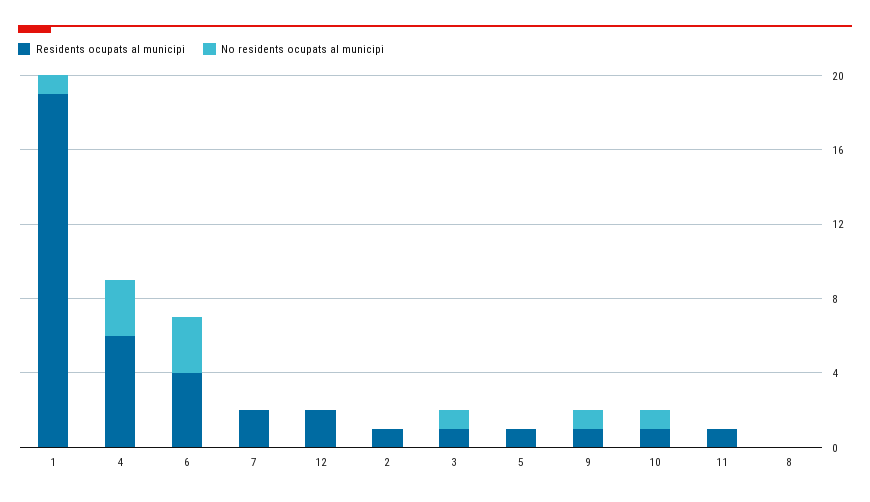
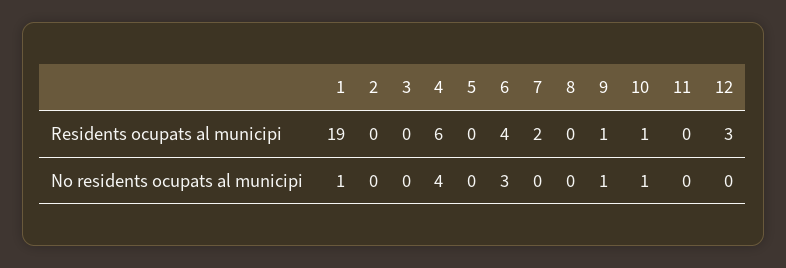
  {
    "Residents ocupats al municipi": {
      "1": 19,
      "4": 6,
      "6": 4,
      "7": 2,
-     "12": 2,
+     "12": 3,
-     "2": 1,
+     "2": 0,
-     "3": 1,
+     "3": 0,
-     "5": 1,
+     "5": 0,
      "9": 1,
      "10": 1,
-     "11": 1,
+     "11": 0,
      "8": 0
    },
    "No residents ocupats al municipi": {
      "1": 1,
-     "4": 3,
+     "4": 4,
      "6": 3,
      "7": 0,
      "12": 0,
      "2": 0,
-     "3": 1,
+     "3": 0,
      "5": 0,
      "9": 1,
      "10": 1,
      "11": 0,
      "8": 0
    }
  }

